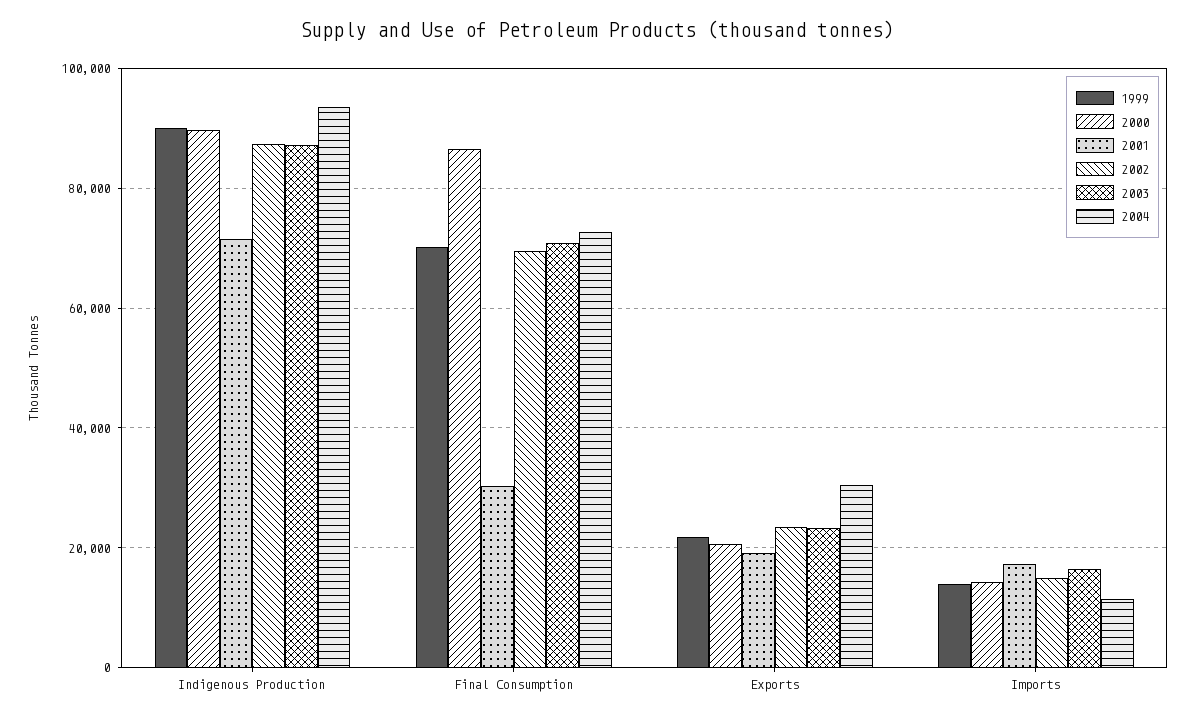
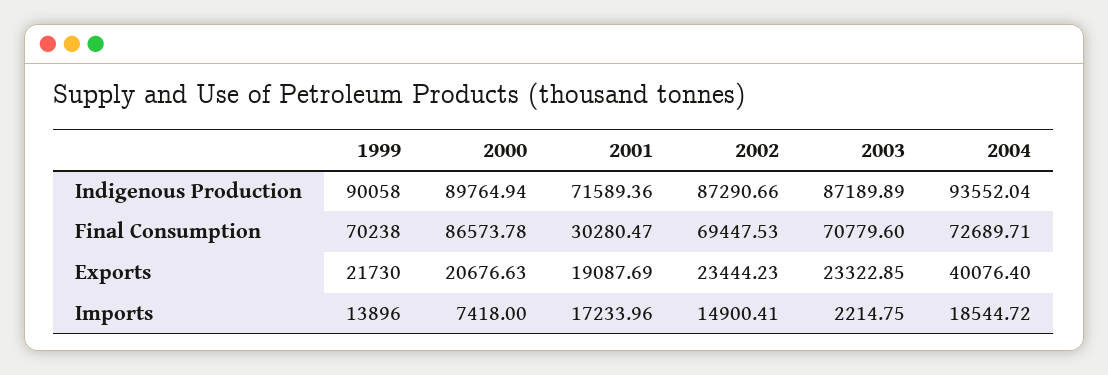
  {
    "1999": {
      "Indigenous Production": 90058,
      "Final Consumption": 70238,
      "Exports": 21730,
      "Imports": 13896
    },
    "2000": {
      "Indigenous Production": 89764.94,
      "Final Consumption": 86573.78,
      "Exports": 20676.63,
-     "Imports": 14000
+     "Imports": 7418
    },
    "2001": {
      "Indigenous Production": 71589.36,
      "Final Consumption": 30280.47,
      "Exports": 19087.69,
      "Imports": 17233.96
    },
    "2002": {
      "Indigenous Production": 87290.66,
      "Final Consumption": 69447.53,
      "Exports": 23444.23,
      "Imports": 14900.41
    },
    "2003": {
      "Indigenous Production": 87189.89,
      "Final Consumption": 70779.6,
      "Exports": 23322.85,
-     "Imports": 16000
+     "Imports": 2214.75
    },
    "2004": {
      "Indigenous Production": 93552.04,
      "Final Consumption": 72689.71,
-     "Exports": 30000,
+     "Exports": 40076.4,
-     "Imports": 12000
+     "Imports": 18544.72
    }
  }

